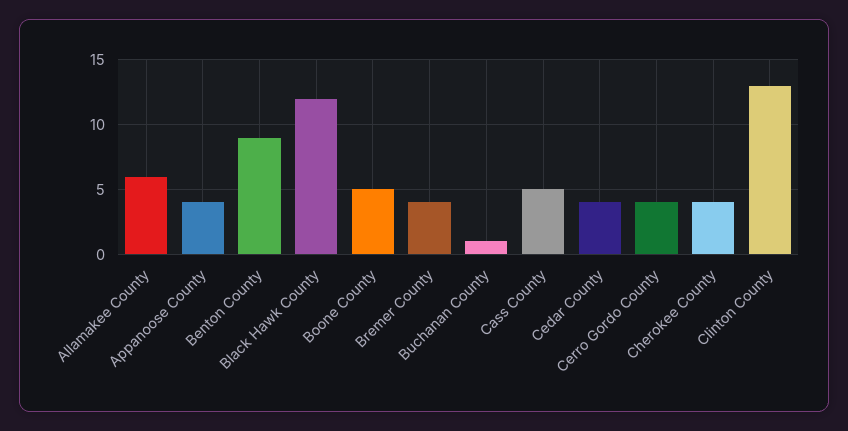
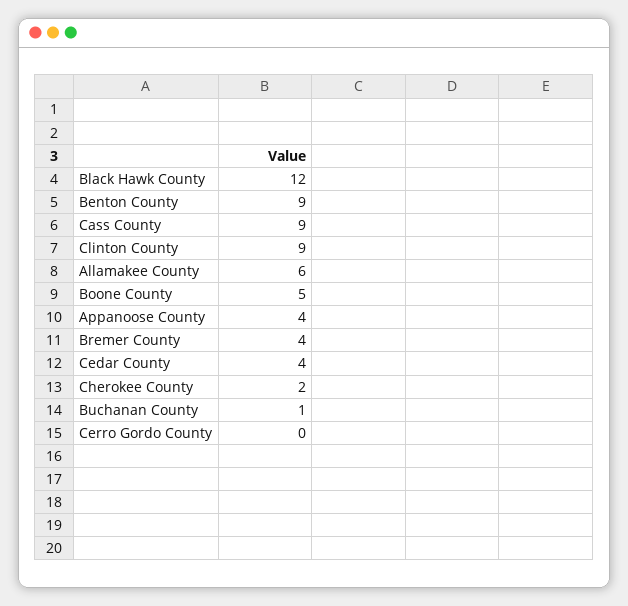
  {
    "Allamakee County": 6,
    "Appanoose County": 4,
    "Benton County": 9,
    "Black Hawk County": 12,
    "Boone County": 5,
    "Bremer County": 4,
    "Buchanan County": 1,
-   "Cass County": 5,
+   "Cass County": 9,
    "Cedar County": 4,
-   "Cerro Gordo County": 4,
+   "Cerro Gordo County": 0,
-   "Cherokee County": 4,
+   "Cherokee County": 2,
-   "Clinton County": 13
+   "Clinton County": 9
  }

